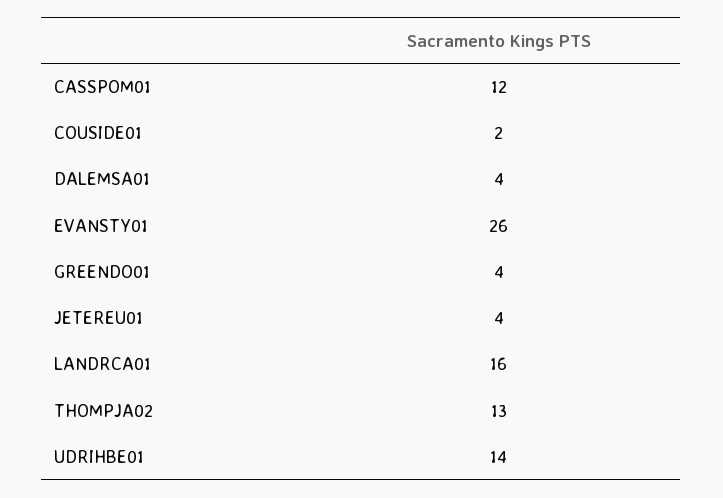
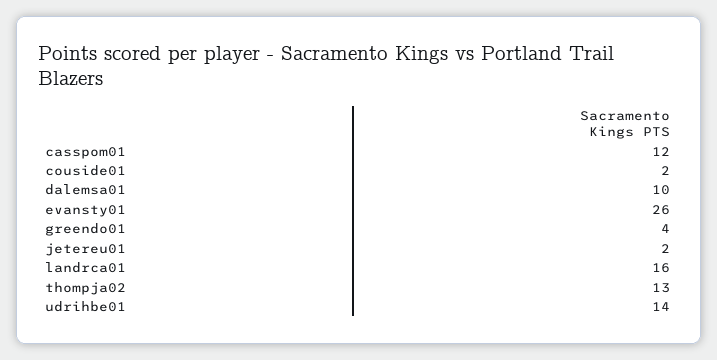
  {
    "CASSPOM01": 12,
    "COUSIDE01": 2,
-   "DALEMSA01": 4,
+   "DALEMSA01": 10,
    "EVANSTY01": 26,
    "GREENDO01": 4,
-   "JETEREU01": 4,
+   "JETEREU01": 2,
    "LANDRCA01": 16,
    "THOMPJA02": 13,
    "UDRIHBE01": 14
  }

